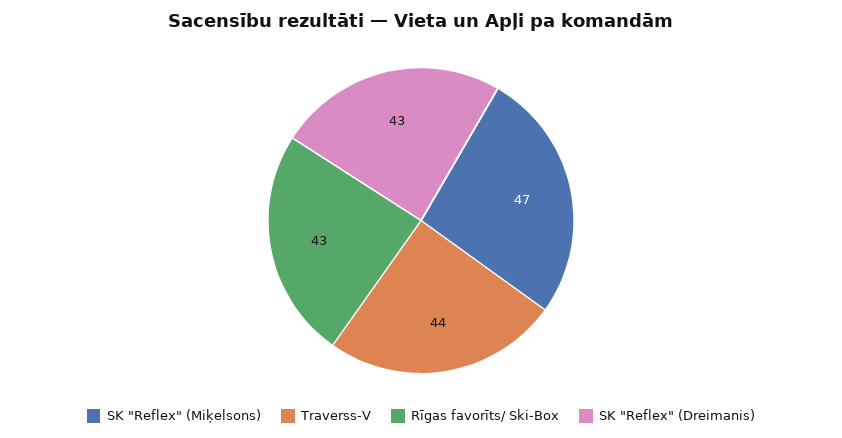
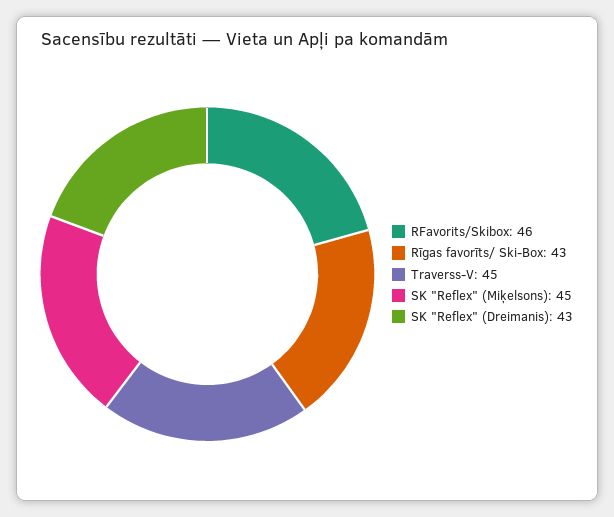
  {
-   "SK \"Reflex\" (Miķelsons)": 47,
+   "SK \"Reflex\" (Miķelsons)": 45,
-   "Traverss-V": 44,
+   "Traverss-V": 45,
    "Rīgas favorīts/ Ski-Box": 43,
-   "SK \"Reflex\" (Dreimanis)": 43
+   "SK \"Reflex\" (Dreimanis)": 43,
+   "RFavorits/Skibox": 46
  }

